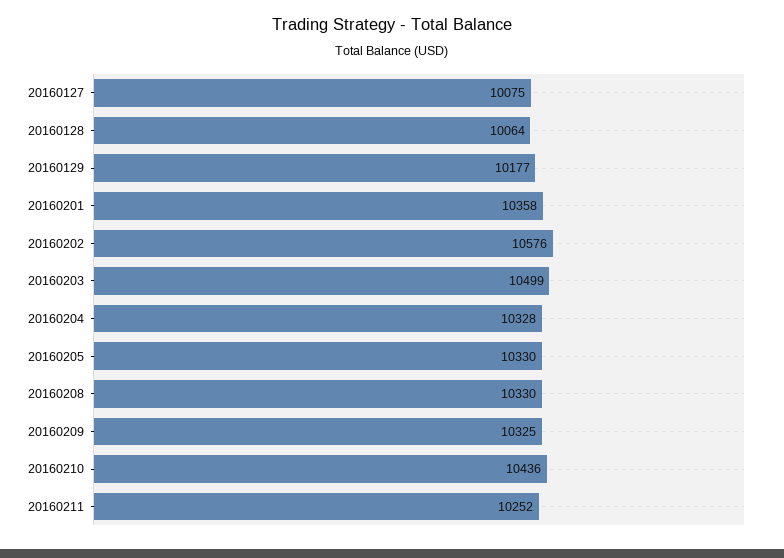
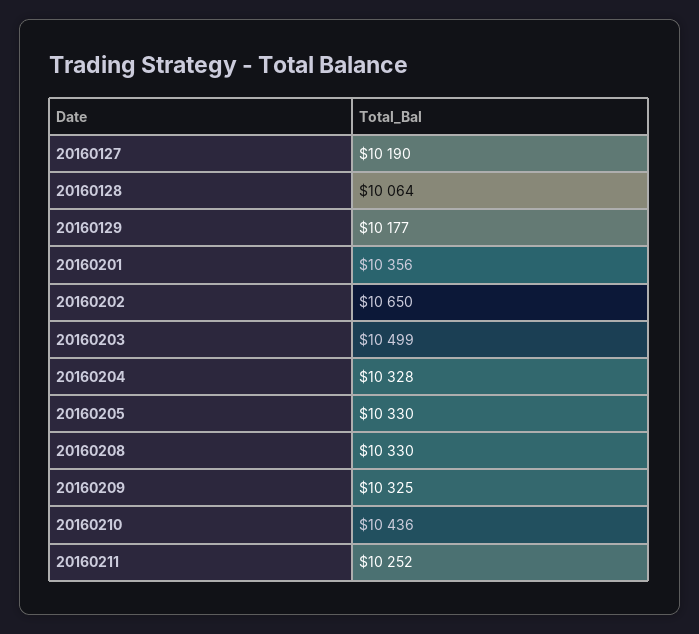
  {
-   "20160127": 10075,
+   "20160127": 10190,
    "20160128": 10064,
    "20160129": 10177,
-   "20160201": 10358,
+   "20160201": 10356,
-   "20160202": 10576,
+   "20160202": 10650,
    "20160203": 10499,
    "20160204": 10328,
    "20160205": 10330,
    "20160208": 10330,
    "20160209": 10325,
    "20160210": 10436,
    "20160211": 10252
  }

